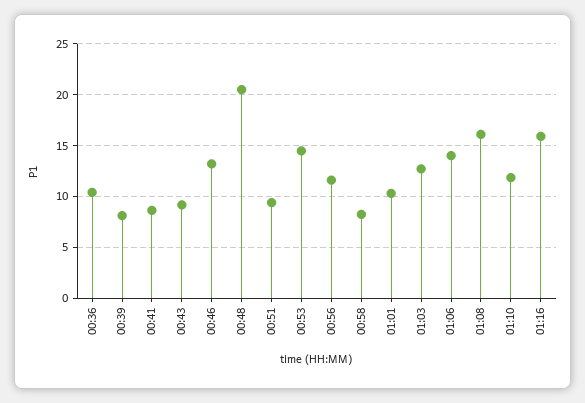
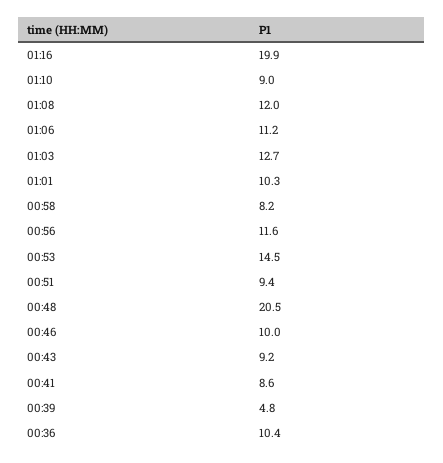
  {
    "00:36": 10.4,
-   "00:39": 8,
+   "00:39": 4.8,
    "00:41": 8.6,
    "00:43": 9.2,
-   "00:46": 13,
+   "00:46": 10,
    "00:48": 20.5,
    "00:51": 9.4,
    "00:53": 14.5,
    "00:56": 11.6,
    "00:58": 8.2,
    "01:01": 10.3,
    "01:03": 12.7,
-   "01:06": 14,
+   "01:06": 11.2,
-   "01:08": 16,
+   "01:08": 12,
-   "01:10": 12,
+   "01:10": 9,
-   "01:16": 16
+   "01:16": 19.9
  }

